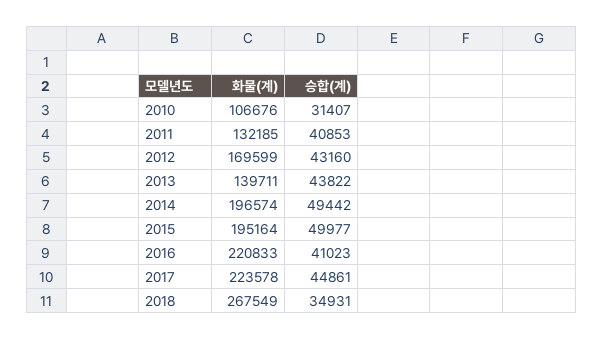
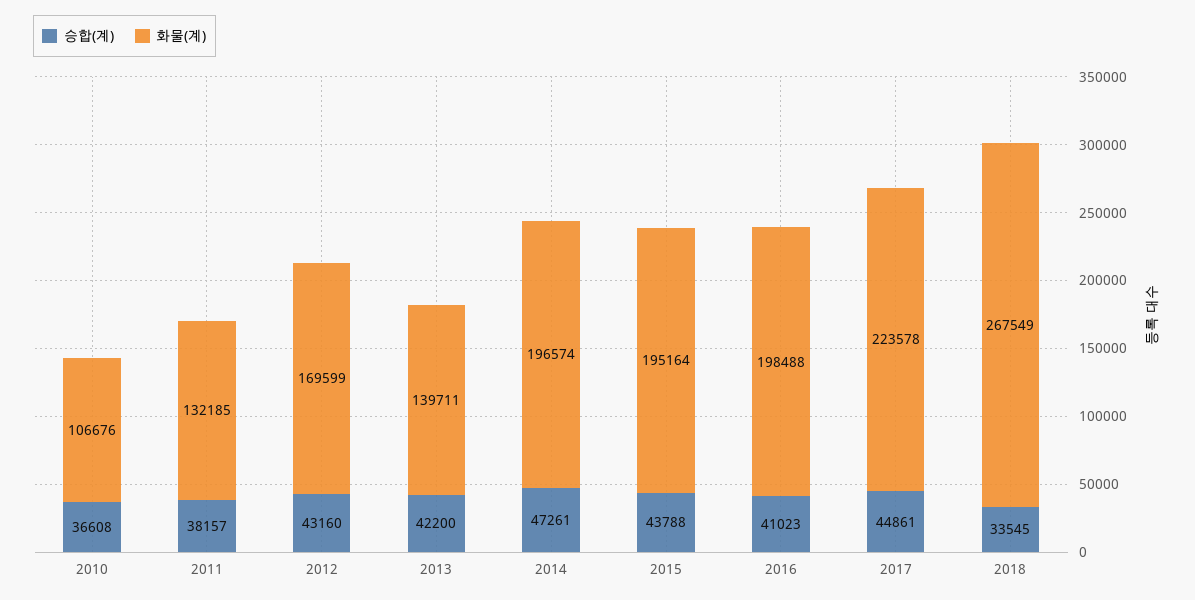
  {
    "화물(계)": {
      "2010": 106676,
      "2011": 132185,
      "2012": 169599,
      "2013": 139711,
      "2014": 196574,
      "2015": 195164,
-     "2016": 220833,
+     "2016": 198488,
      "2017": 223578,
      "2018": 267549
    },
    "승합(계)": {
-     "2010": 31407,
+     "2010": 36608,
-     "2011": 40853,
+     "2011": 38157,
      "2012": 43160,
-     "2013": 43822,
+     "2013": 42200,
-     "2014": 49442,
+     "2014": 47261,
-     "2015": 49977,
+     "2015": 43788,
      "2016": 41023,
      "2017": 44861,
-     "2018": 34931
+     "2018": 33545
    }
  }

